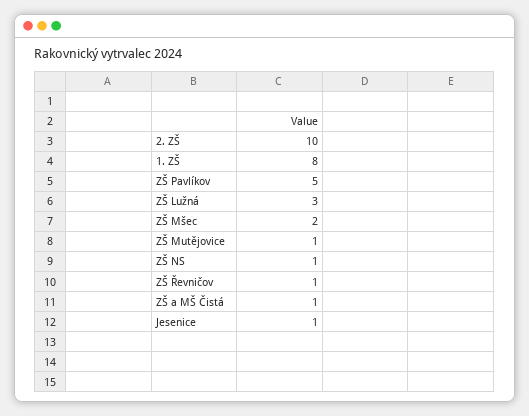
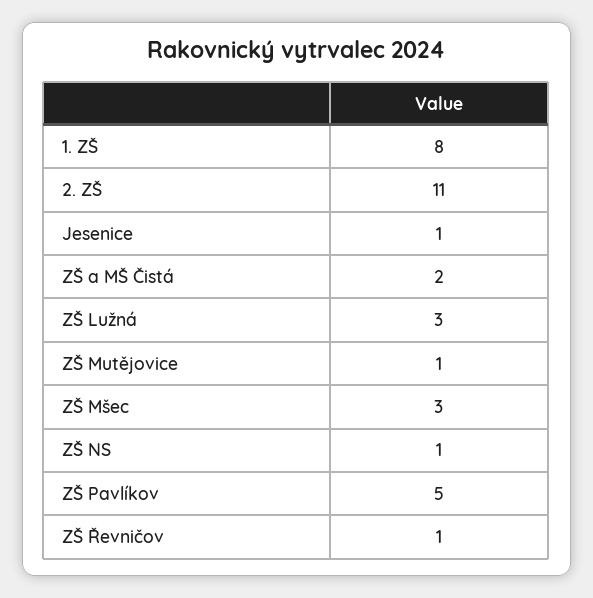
  {
-   "2. ZŠ": 10,
+   "2. ZŠ": 11,
    "1. ZŠ": 8,
    "ZŠ Pavlíkov": 5,
    "ZŠ Lužná": 3,
-   "ZŠ Mšec": 2,
+   "ZŠ Mšec": 3,
    "ZŠ Mutějovice": 1,
    "ZŠ NS": 1,
    "ZŠ Řevničov": 1,
-   "ZŠ a MŠ Čistá": 1,
+   "ZŠ a MŠ Čistá": 2,
    "Jesenice": 1
  }

